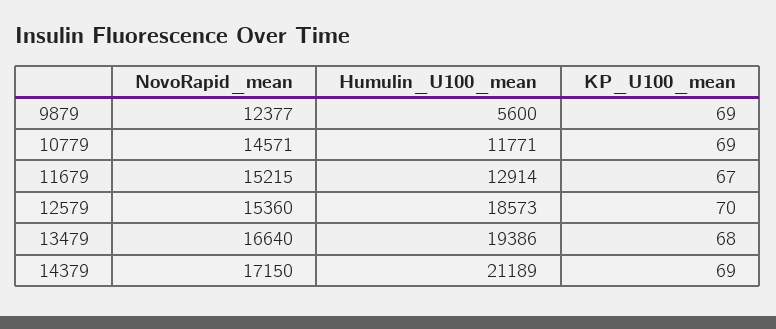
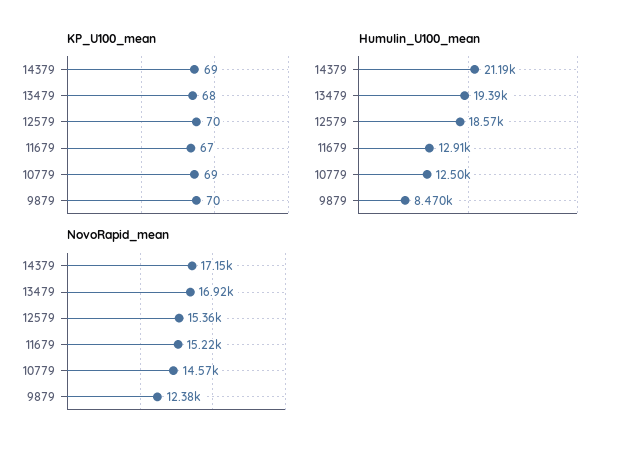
  {
    "NovoRapid_mean": {
      "9879": 12377,
      "10779": 14571,
      "11679": 15215,
      "12579": 15360,
-     "13479": 16640,
+     "13479": 16920,
      "14379": 17150
    },
    "Humulin_U100_mean": {
-     "9879": 5600,
+     "9879": 8470,
-     "10779": 11771,
+     "10779": 12500,
      "11679": 12914,
      "12579": 18573,
      "13479": 19386,
      "14379": 21189
    },
    "KP_U100_mean": {
-     "9879": 69,
+     "9879": 70,
      "10779": 69,
      "11679": 67,
      "12579": 70,
      "13479": 68,
      "14379": 69
    }
  }

